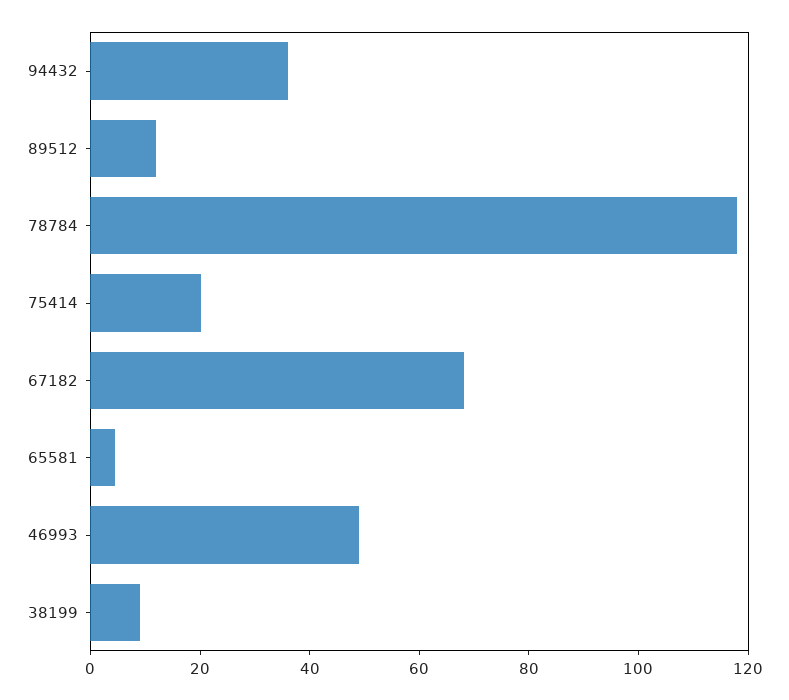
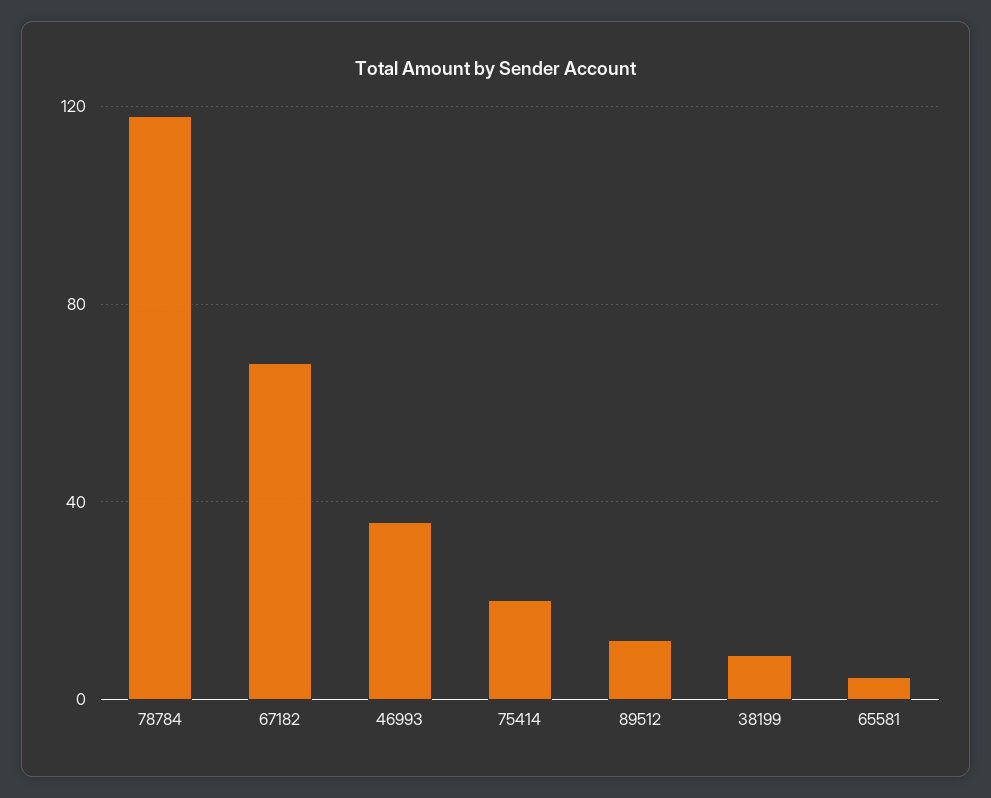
  {
-   "94432": 35,
    "89512": 10,
    "78784": 120,
    "75414": 20,
    "67182": 70,
    "65581": 5,
-   "46993": 50,
+   "46993": 35,
    "38199": 10
  }

